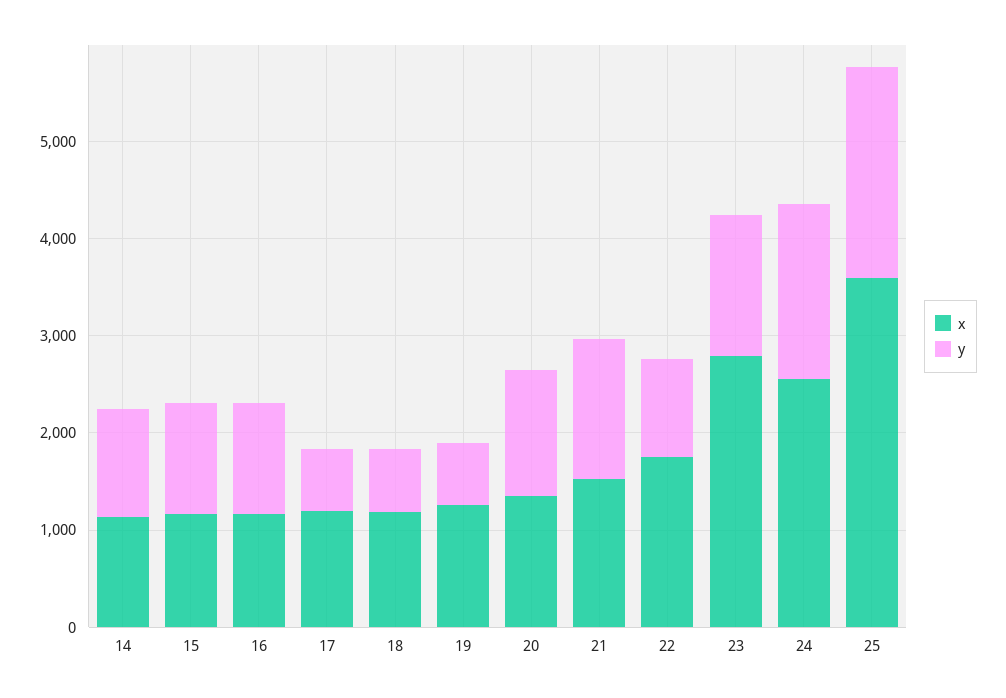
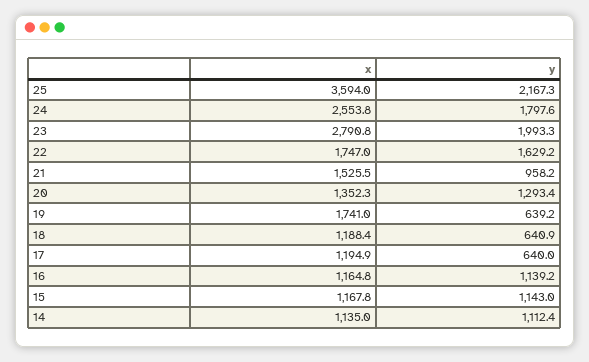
  {
    "x": {
      "14": 1135,
      "15": 1167.8,
      "16": 1164.8,
      "17": 1194.9,
      "18": 1188.4,
-     "19": 1200,
+     "19": 1741,
      "20": 1352.3,
      "21": 1525.5,
      "22": 1747,
      "23": 2790.8,
      "24": 2553.8,
      "25": 3594
    },
    "y": {
      "14": 1112.4,
      "15": 1143,
      "16": 1139.2,
      "17": 640,
      "18": 640.9,
      "19": 639.2,
      "20": 1293.4,
-     "21": 1400,
+     "21": 958.2,
-     "22": 1000,
+     "22": 1629.2,
-     "23": 1400,
+     "23": 1993.3,
      "24": 1797.6,
      "25": 2167.3
    }
  }

